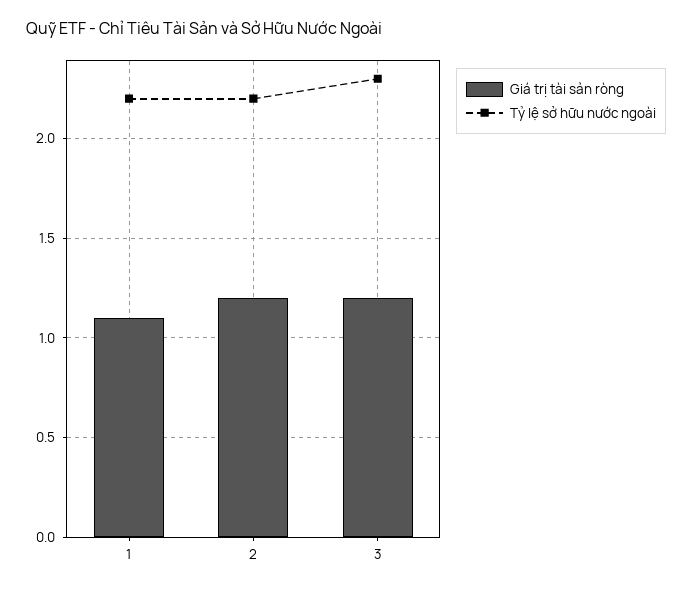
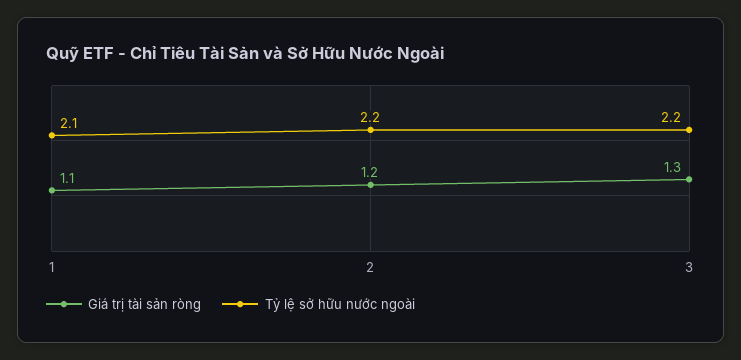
  {
    "Giá trị tài sản ròng": {
      "1": 1.1,
      "2": 1.2,
-     "3": 1.2
+     "3": 1.3
    },
    "Tỷ lệ sở hữu nước ngoài": {
-     "1": 2.2,
+     "1": 2.1,
      "2": 2.2,
-     "3": 2.3
+     "3": 2.2
    }
  }

